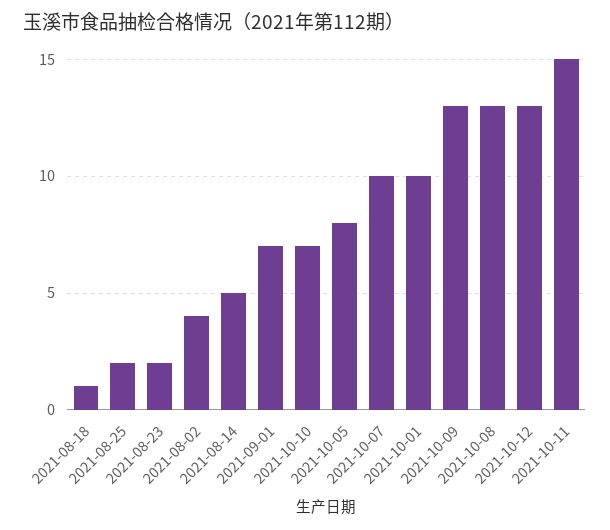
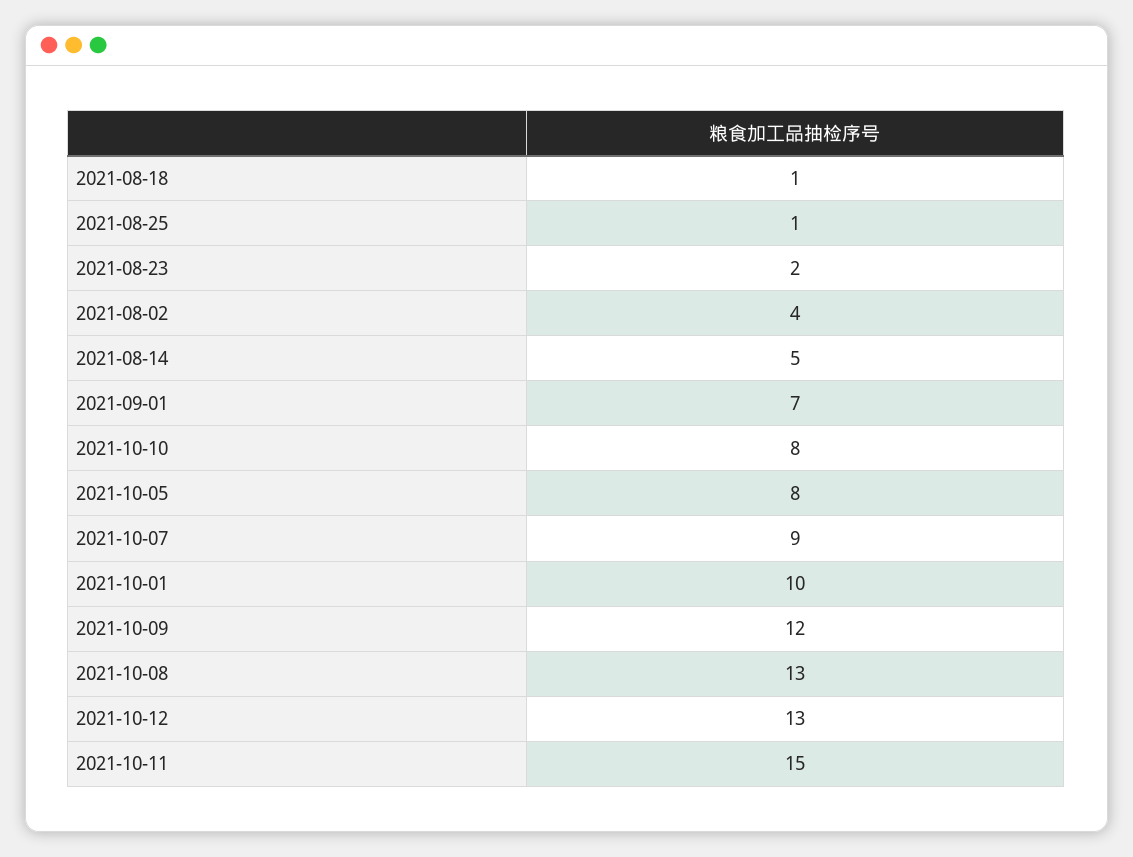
  {
    "2021-08-18": 1,
-   "2021-08-25": 2,
+   "2021-08-25": 1,
    "2021-08-23": 2,
    "2021-08-02": 4,
    "2021-08-14": 5,
    "2021-09-01": 7,
-   "2021-10-10": 7,
+   "2021-10-10": 8,
    "2021-10-05": 8,
-   "2021-10-07": 10,
+   "2021-10-07": 9,
    "2021-10-01": 10,
-   "2021-10-09": 13,
+   "2021-10-09": 12,
    "2021-10-08": 13,
    "2021-10-12": 13,
    "2021-10-11": 15
  }

